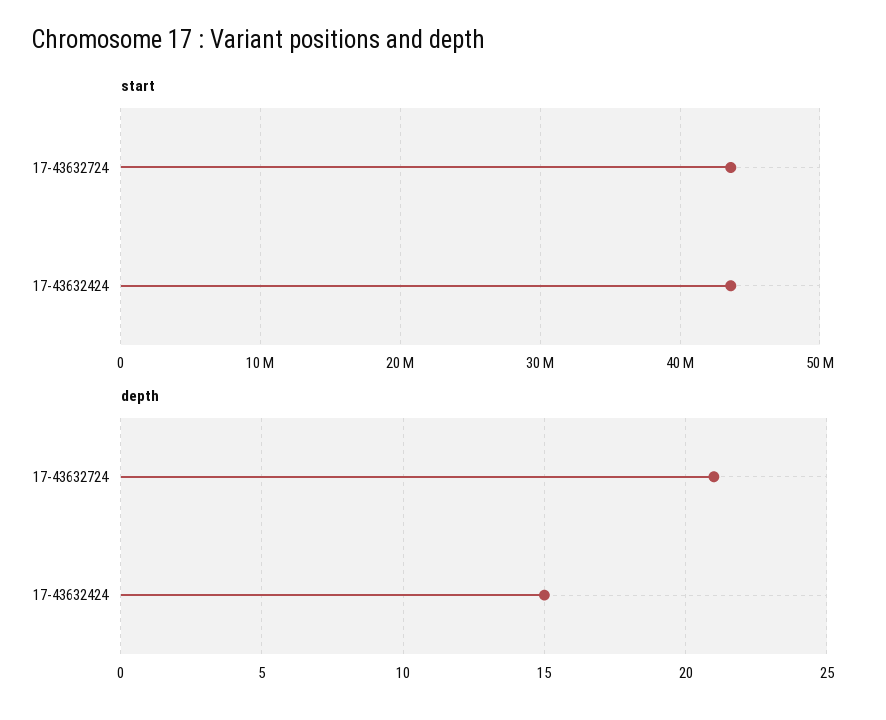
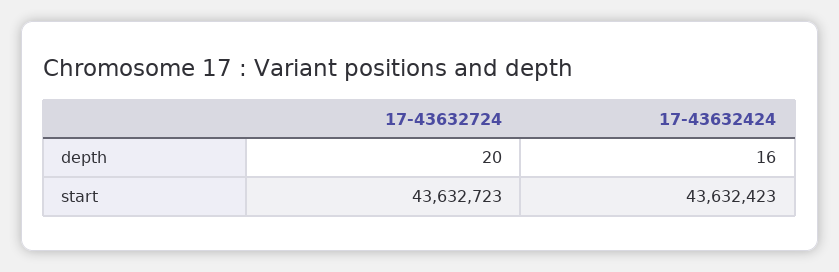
  {
    "start": {
      "17-43632724": 43632723,
      "17-43632424": 43632423
    },
    "depth": {
-     "17-43632724": 21,
+     "17-43632724": 20,
-     "17-43632424": 15
+     "17-43632424": 16
    }
  }

